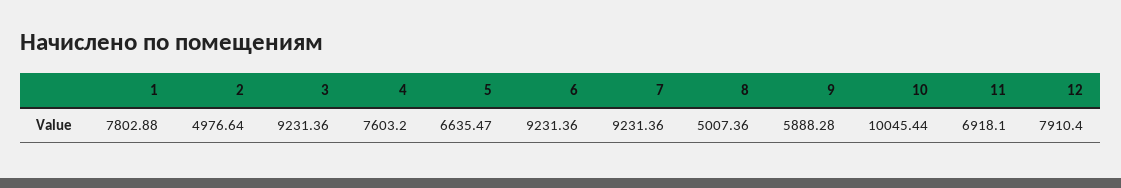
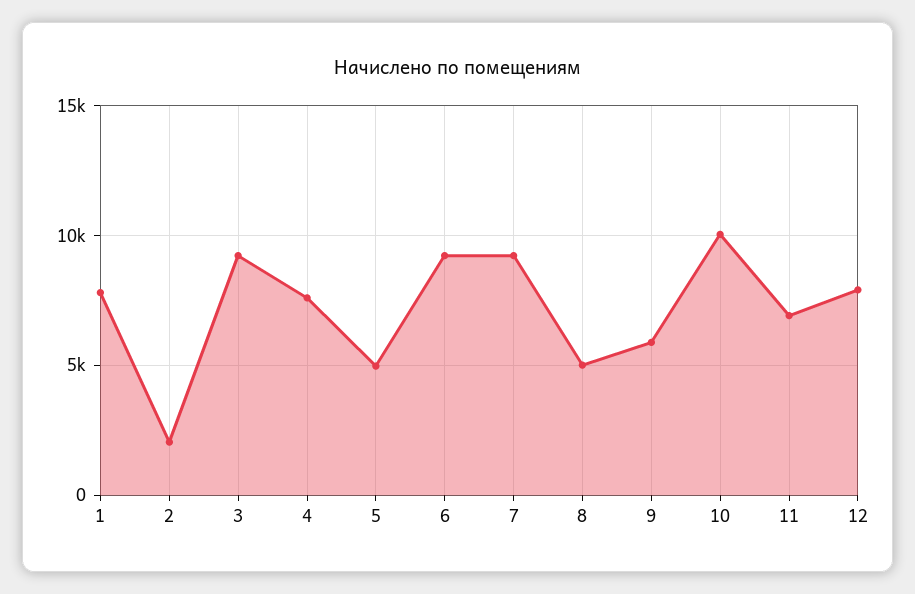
  {
    "1": 7802.88,
-   "2": 4976.64,
+   "2": 2000,
    "3": 9231.36,
    "4": 7603.2,
-   "5": 6635.47,
+   "5": 5000,
    "6": 9231.36,
    "7": 9231.36,
    "8": 5007.36,
    "9": 5888.28,
    "10": 10045.44,
    "11": 6918.1,
    "12": 7910.4
  }

